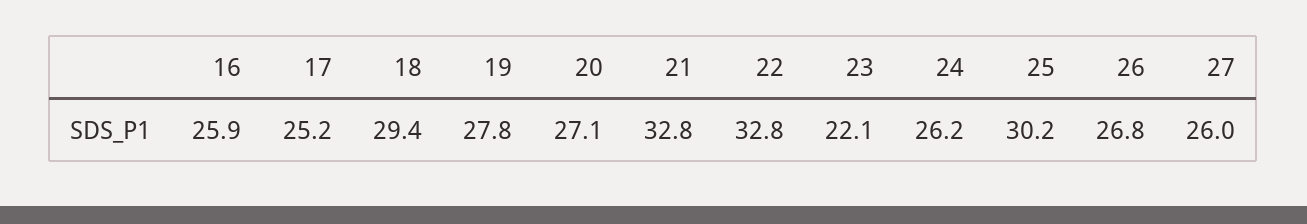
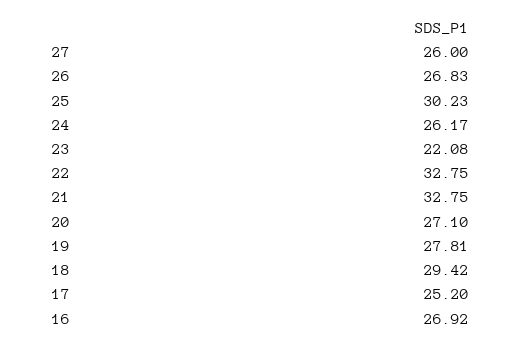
  {
-   "16": 25.9,
+   "16": 26.92,
    "17": 25.2,
    "18": 29.42,
    "19": 27.81,
    "20": 27.1,
    "21": 32.75,
    "22": 32.75,
    "23": 22.08,
    "24": 26.17,
    "25": 30.23,
    "26": 26.83,
    "27": 26
  }

